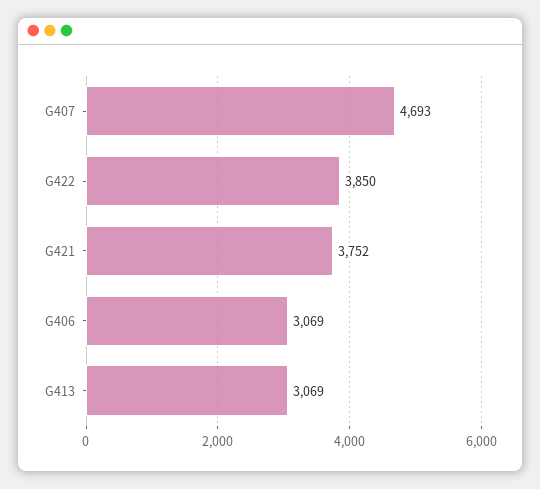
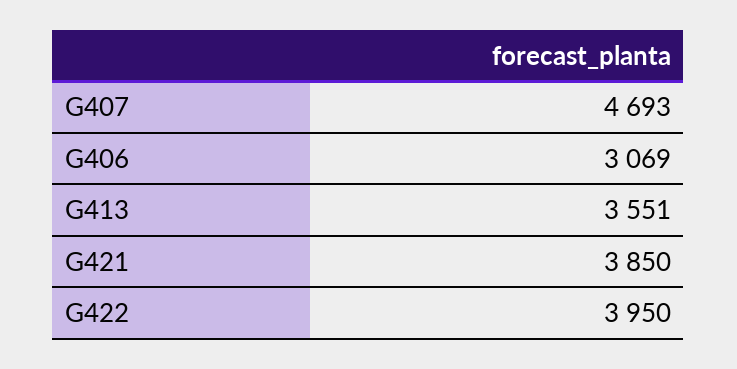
  {
    "G407": 4693,
-   "G422": 3850,
+   "G422": 3950,
-   "G421": 3752,
+   "G421": 3850,
    "G406": 3069,
-   "G413": 3069
+   "G413": 3551
  }

